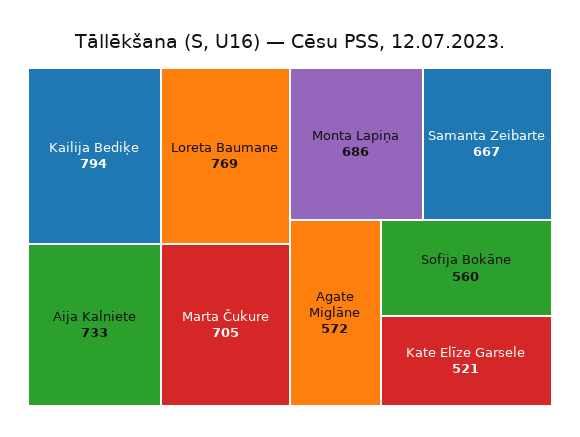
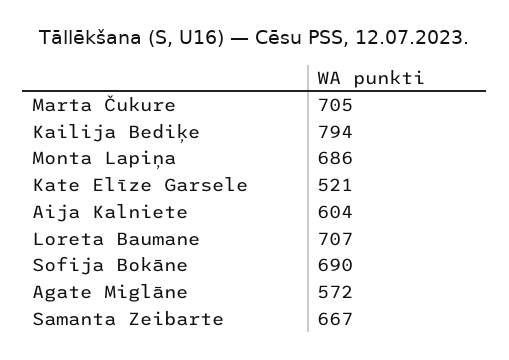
  {
    "Kailija Bediķe": 794,
-   "Loreta Baumane": 769,
+   "Loreta Baumane": 707,
-   "Aija Kalniete": 733,
+   "Aija Kalniete": 604,
    "Marta Čukure": 705,
    "Monta Lapiņa": 686,
    "Samanta Zeibarte": 667,
    "Agate Miglāne": 572,
-   "Sofija Bokāne": 560,
+   "Sofija Bokāne": 690,
    "Kate Elīze Garsele": 521
  }

